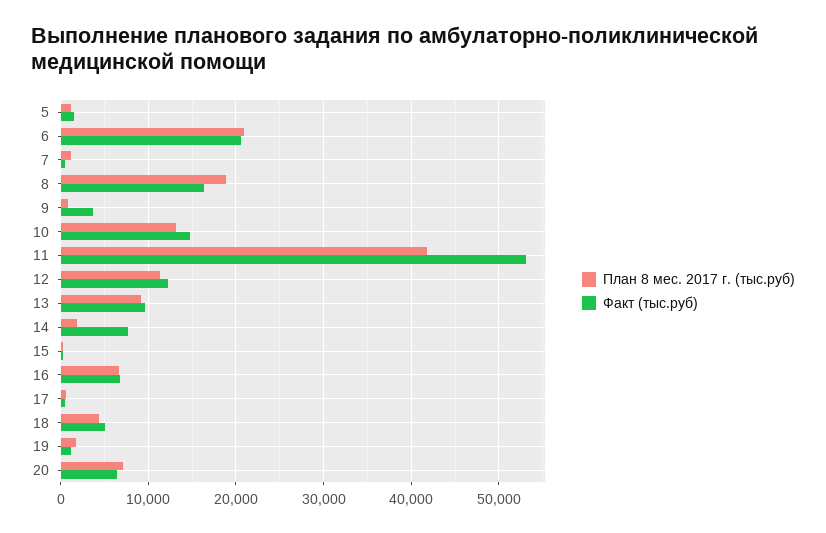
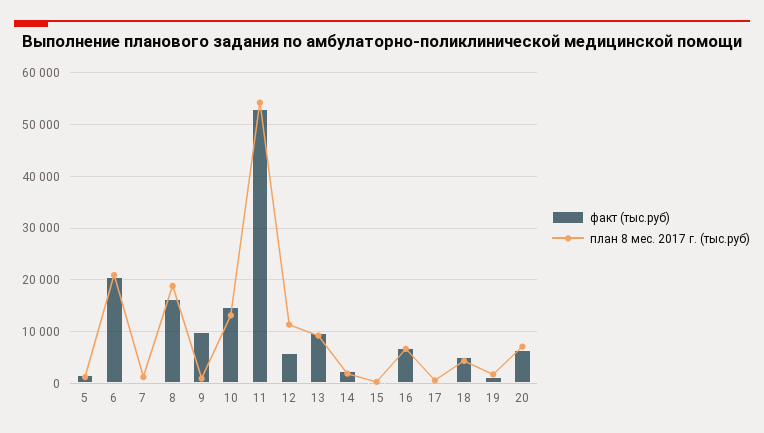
  {
    "План 8 мес. 2017 г. (тыс.руб)": {
      "5": 1000,
      "6": 21000,
      "7": 1000,
      "8": 19000,
      "9": 1000,
      "10": 13000,
-     "11": 42000,
+     "11": 54000,
      "12": 11000,
      "13": 9000,
      "14": 2000,
      "15": 0,
      "16": 7000,
      "17": 1000,
      "18": 4000,
      "19": 2000,
      "20": 7000
    },
    "Факт (тыс.руб)": {
      "5": 2000,
      "6": 21000,
      "7": 1000,
      "8": 16000,
-     "9": 4000,
+     "9": 10000,
      "10": 15000,
      "11": 53000,
-     "12": 12000,
+     "12": 6000,
      "13": 10000,
-     "14": 8000,
+     "14": 2000,
      "15": 0,
      "16": 7000,
      "17": 1000,
      "18": 5000,
      "19": 1000,
      "20": 6000
    }
  }

